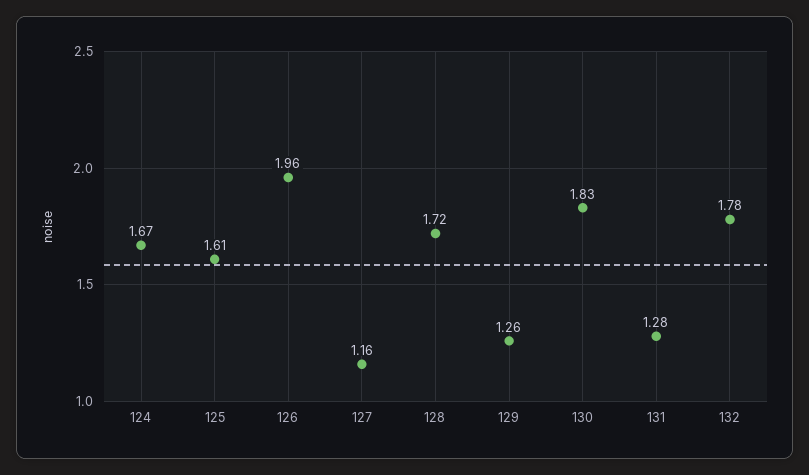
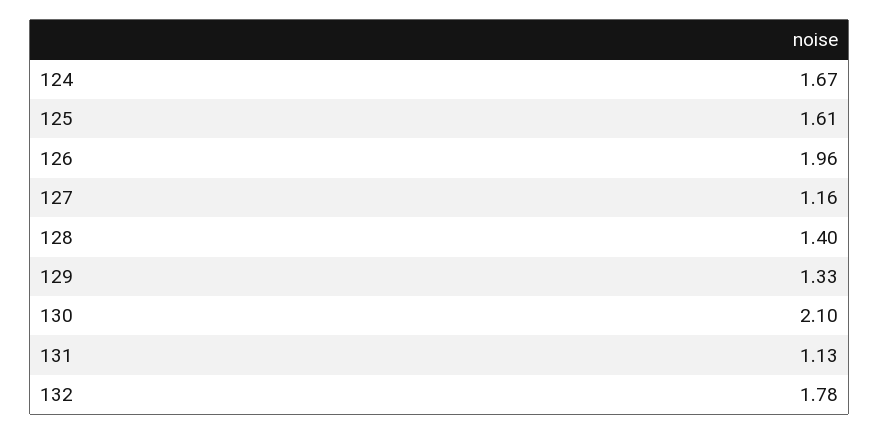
  {
    "124": 1.67,
    "125": 1.61,
    "126": 1.96,
    "127": 1.16,
-   "128": 1.72,
+   "128": 1.4,
-   "129": 1.26,
+   "129": 1.33,
-   "130": 1.83,
+   "130": 2.1,
-   "131": 1.28,
+   "131": 1.13,
    "132": 1.78
  }

